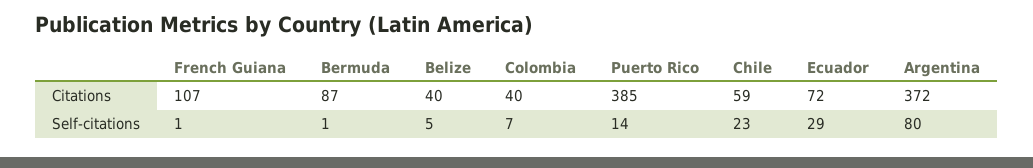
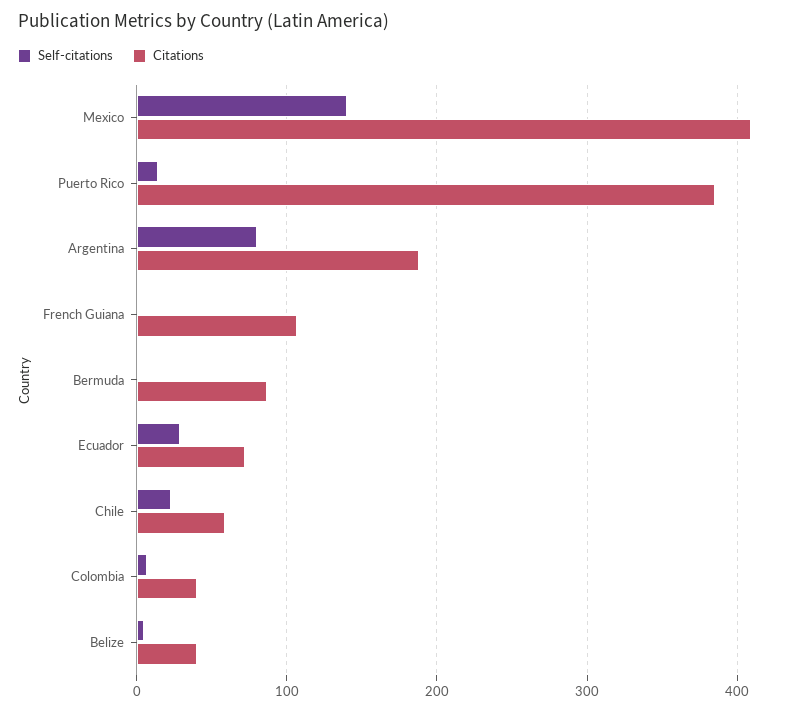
  {
    "Citations": {
      "French Guiana": 107,
      "Bermuda": 87,
      "Belize": 40,
      "Colombia": 40,
      "Puerto Rico": 385,
      "Chile": 59,
      "Ecuador": 72,
-     "Argentina": 372
+     "Argentina": 190,
+     "Mexico": 410
    },
    "Self-citations": {
      "French Guiana": 1,
      "Bermuda": 1,
      "Belize": 5,
      "Colombia": 7,
      "Puerto Rico": 14,
      "Chile": 23,
      "Ecuador": 29,
-     "Argentina": 80
+     "Argentina": 80,
+     "Mexico": 140
    }
  }

